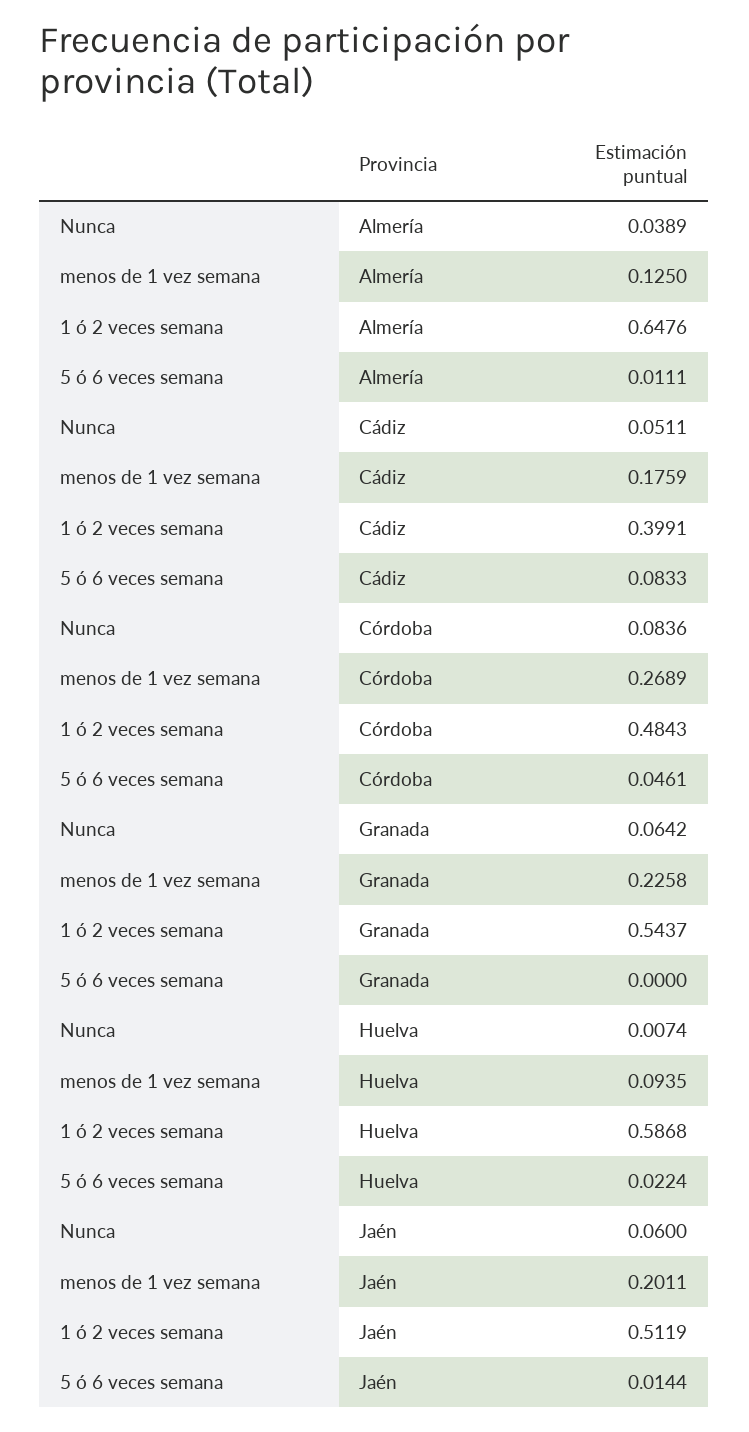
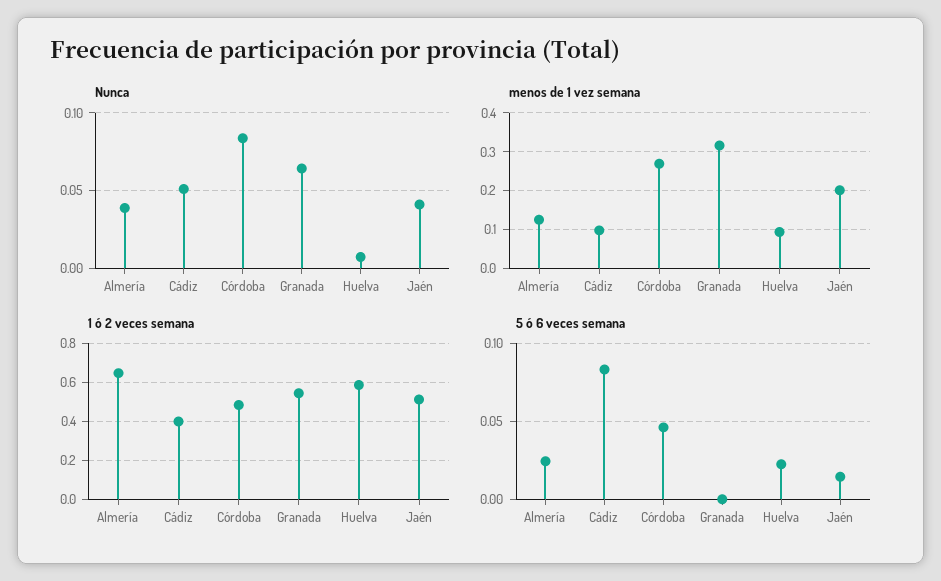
  {
    "Nunca": {
      "Almería": 0.0389,
      "Cádiz": 0.0511,
      "Córdoba": 0.0836,
      "Granada": 0.0642,
      "Huelva": 0.0074,
-     "Jaén": 0.06
+     "Jaén": 0.04
    },
    "menos de 1 vez semana": {
      "Almería": 0.125,
-     "Cádiz": 0.1759,
+     "Cádiz": 0.1,
      "Córdoba": 0.2689,
-     "Granada": 0.2258,
+     "Granada": 0.32,
      "Huelva": 0.0935,
      "Jaén": 0.2011
    },
    "1 ó 2 veces semana": {
      "Almería": 0.6476,
      "Cádiz": 0.3991,
      "Córdoba": 0.4843,
      "Granada": 0.5437,
      "Huelva": 0.5868,
      "Jaén": 0.5119
    },
    "5 ó 6 veces semana": {
-     "Almería": 0.0111,
+     "Almería": 0.025,
      "Cádiz": 0.0833,
      "Córdoba": 0.0461,
      "Granada": 0,
      "Huelva": 0.0224,
      "Jaén": 0.0144
    }
  }

